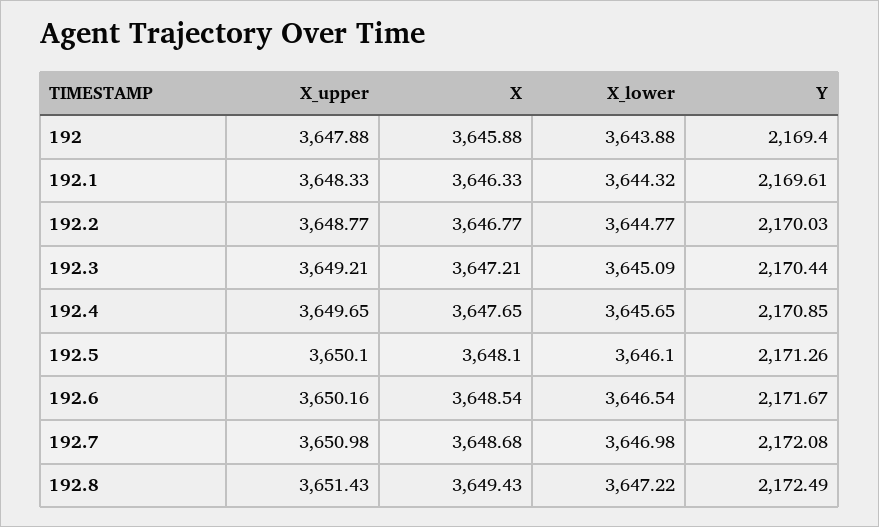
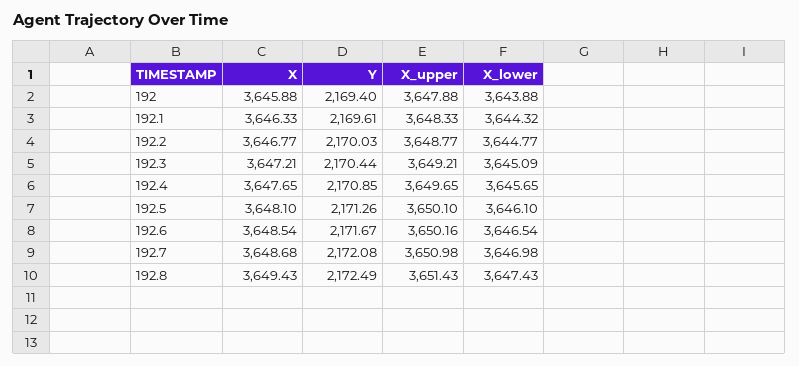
  {
    "X_upper": {
      "192": 3647.88,
      "192.1": 3648.33,
      "192.2": 3648.77,
      "192.3": 3649.21,
      "192.4": 3649.65,
      "192.5": 3650.1,
      "192.6": 3650.16,
      "192.7": 3650.98,
      "192.8": 3651.43
    },
    "X": {
      "192": 3645.88,
      "192.1": 3646.33,
      "192.2": 3646.77,
      "192.3": 3647.21,
      "192.4": 3647.65,
      "192.5": 3648.1,
      "192.6": 3648.54,
      "192.7": 3648.68,
      "192.8": 3649.43
    },
    "X_lower": {
      "192": 3643.88,
      "192.1": 3644.32,
      "192.2": 3644.77,
      "192.3": 3645.09,
      "192.4": 3645.65,
      "192.5": 3646.1,
      "192.6": 3646.54,
      "192.7": 3646.98,
-     "192.8": 3647.22
+     "192.8": 3647.43
    },
    "Y": {
      "192": 2169.4,
      "192.1": 2169.61,
      "192.2": 2170.03,
      "192.3": 2170.44,
      "192.4": 2170.85,
      "192.5": 2171.26,
      "192.6": 2171.67,
      "192.7": 2172.08,
      "192.8": 2172.49
    }
  }

